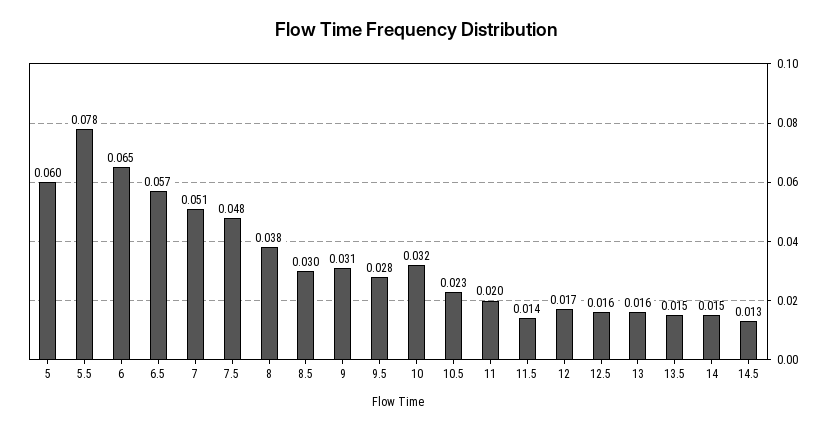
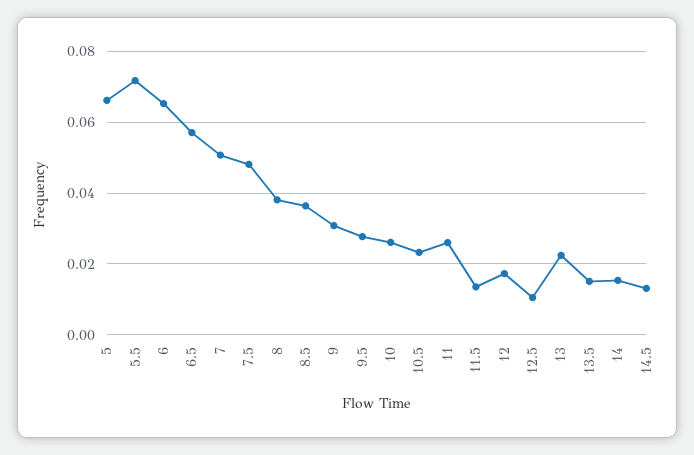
  {
-   "5": 0.06,
+   "5": 0.066,
-   "5.5": 0.078,
+   "5.5": 0.072,
    "6": 0.065,
    "6.5": 0.057,
    "7": 0.051,
    "7.5": 0.048,
    "8": 0.038,
-   "8.5": 0.03,
+   "8.5": 0.036,
    "9": 0.031,
    "9.5": 0.028,
-   "10": 0.032,
+   "10": 0.026,
    "10.5": 0.023,
-   "11": 0.02,
+   "11": 0.026,
    "11.5": 0.014,
    "12": 0.017,
-   "12.5": 0.016,
+   "12.5": 0.01,
-   "13": 0.016,
+   "13": 0.022,
    "13.5": 0.015,
    "14": 0.015,
    "14.5": 0.013
  }

